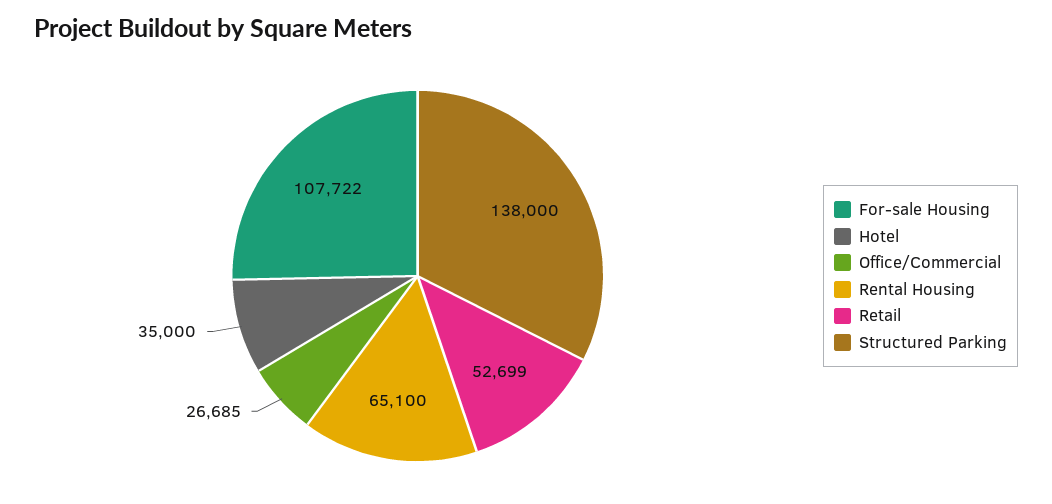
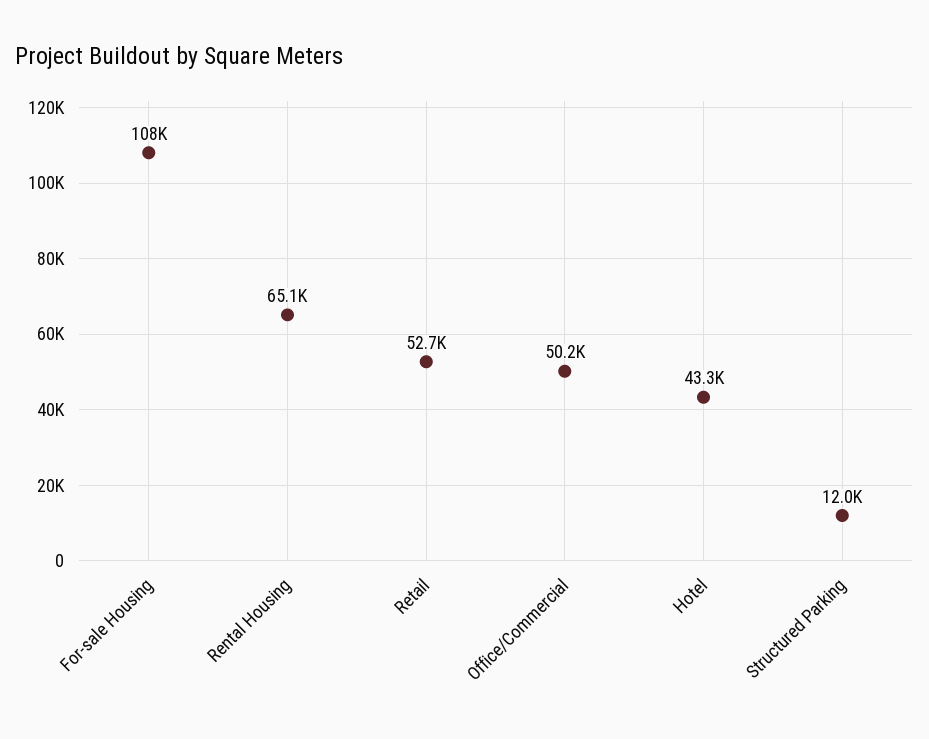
  {
    "For-sale Housing": 107722,
-   "Hotel": 35000,
+   "Hotel": 43300,
-   "Office/Commercial": 26685,
+   "Office/Commercial": 50200,
    "Rental Housing": 65100,
    "Retail": 52699,
-   "Structured Parking": 138000
+   "Structured Parking": 12000
  }

